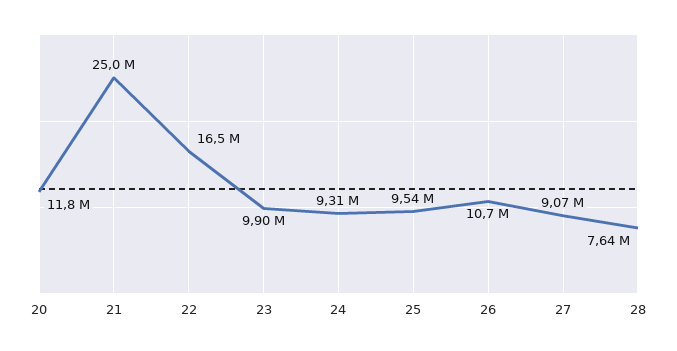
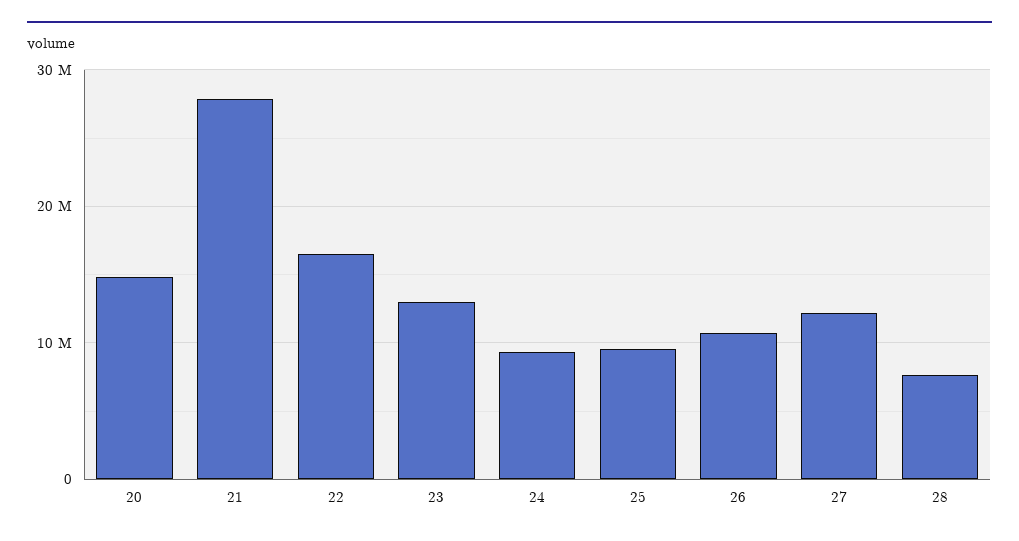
  {
-   "20": 11800000,
+   "20": 15000000,
-   "21": 25000000,
+   "21": 28000000,
    "22": 16500000,
-   "23": 9900000,
+   "23": 13000000,
    "24": 9310000,
    "25": 9540000,
    "26": 10700000,
-   "27": 9070000,
+   "27": 12000000,
    "28": 7640000
  }

